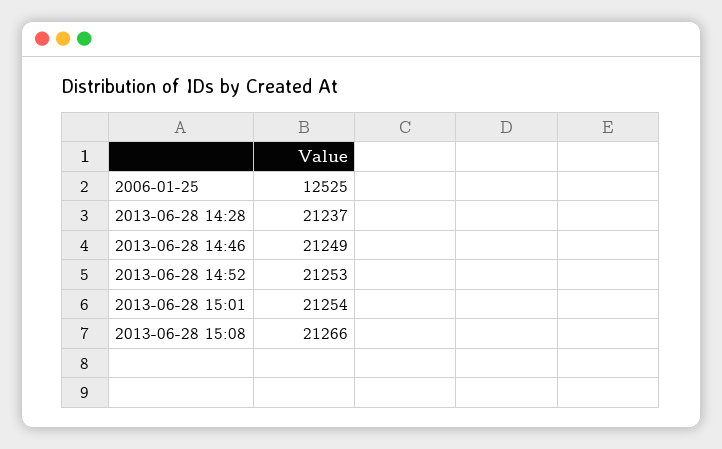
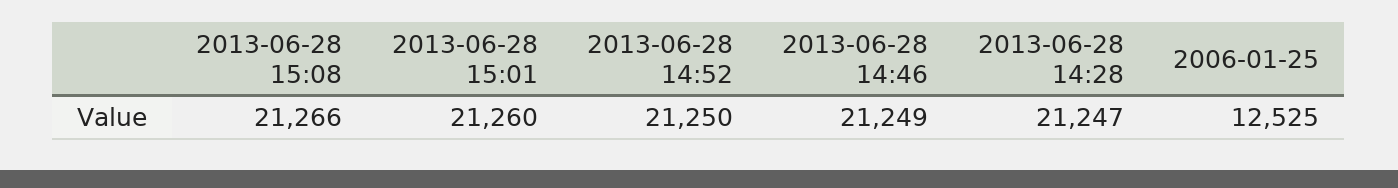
  {
    "2006-01-25": 12525,
-   "2013-06-28 14:28": 21237,
+   "2013-06-28 14:28": 21247,
    "2013-06-28 14:46": 21249,
-   "2013-06-28 14:52": 21253,
+   "2013-06-28 14:52": 21250,
-   "2013-06-28 15:01": 21254,
+   "2013-06-28 15:01": 21260,
    "2013-06-28 15:08": 21266
  }

